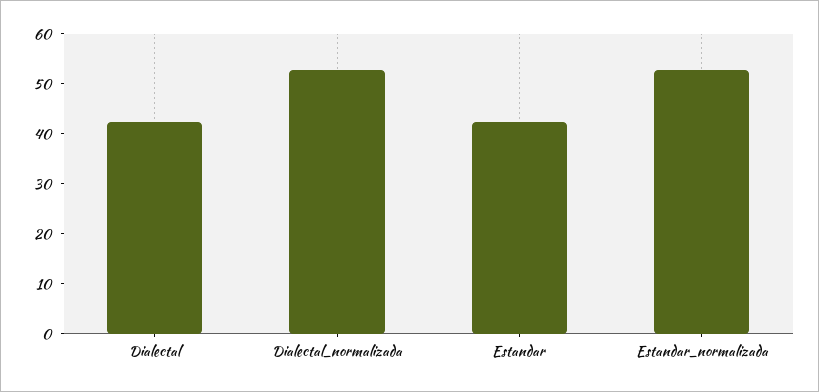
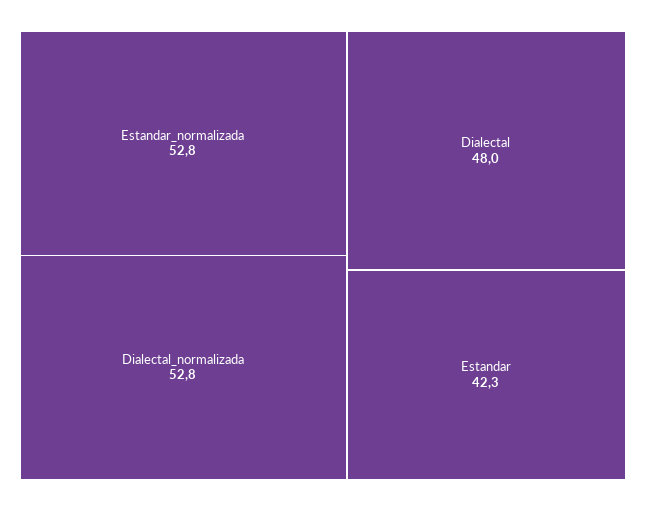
  {
-   "Dialectal": 42,
+   "Dialectal": 48,
    "Dialectal_normalizada": 52.8,
    "Estandar": 42.3,
    "Estandar_normalizada": 52.8
  }

